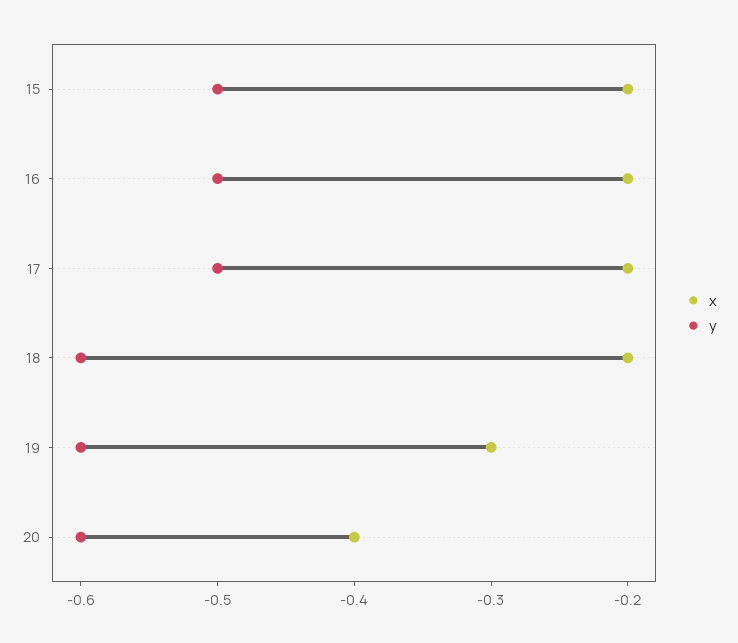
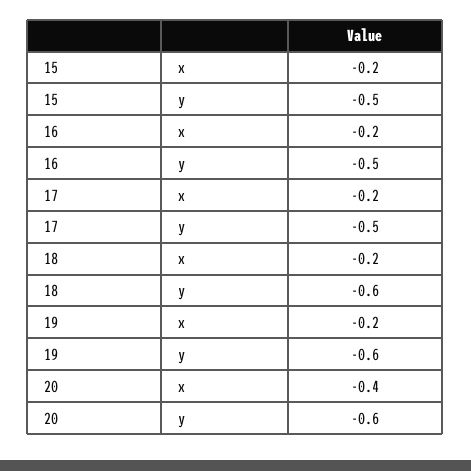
  {
    "x": {
      "15": -0.2,
      "16": -0.2,
      "17": -0.2,
      "18": -0.2,
-     "19": -0.3,
+     "19": -0.2,
      "20": -0.4
    },
    "y": {
      "15": -0.5,
      "16": -0.5,
      "17": -0.5,
      "18": -0.6,
      "19": -0.6,
      "20": -0.6
    }
  }

